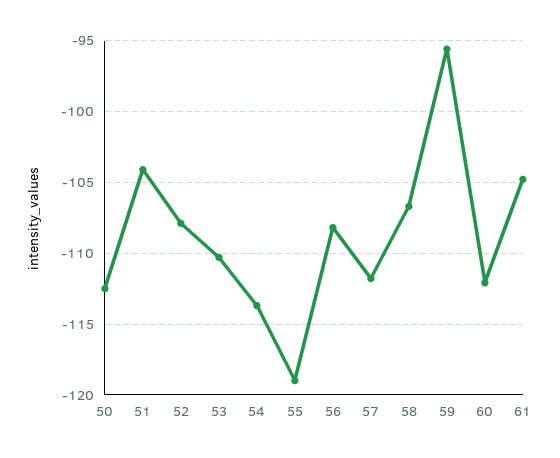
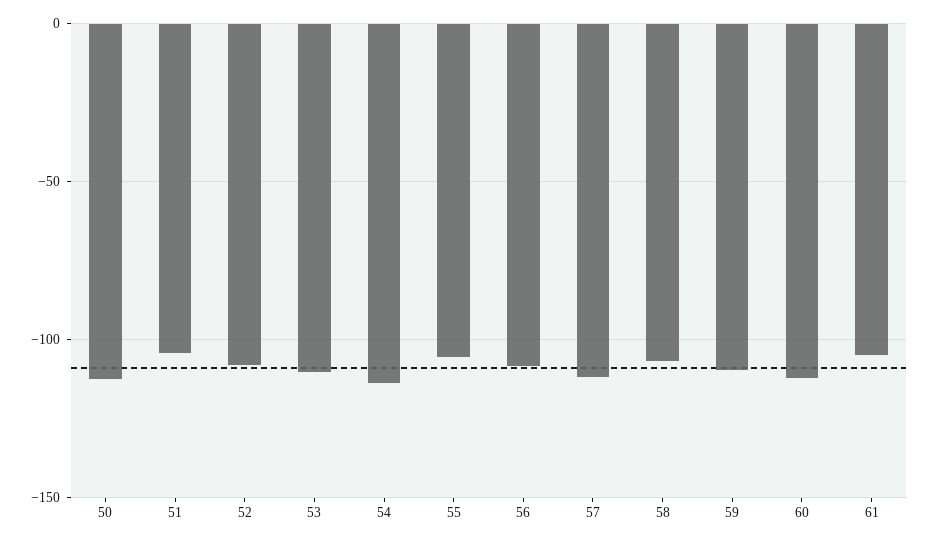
  {
    "50": -112.5,
    "51": -104,
    "52": -108,
    "53": -110.5,
    "54": -113.5,
-   "55": -119,
+   "55": -105,
    "56": -108,
    "57": -112,
    "58": -106.5,
-   "59": -95.5,
+   "59": -110,
    "60": -112,
    "61": -105
  }

